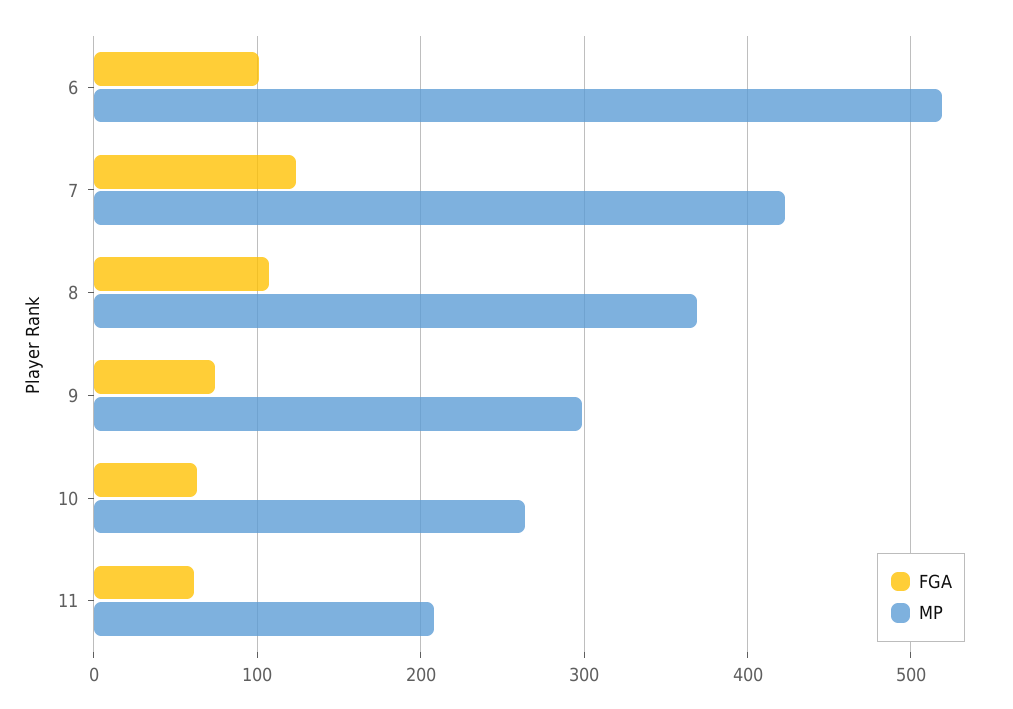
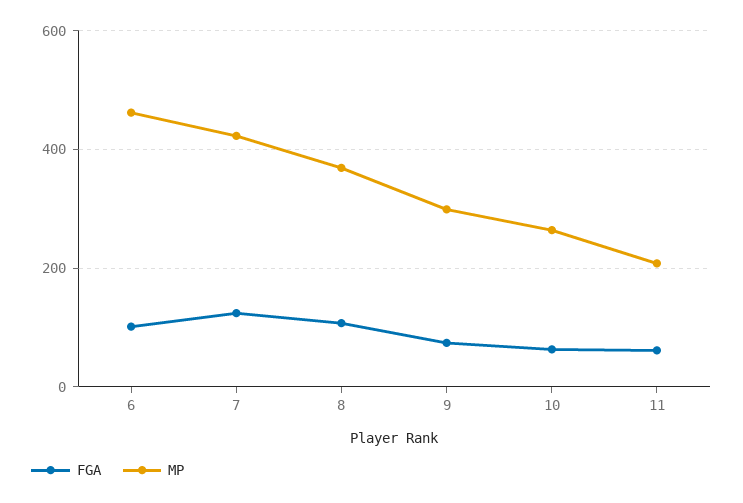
  {
    "FGA": {
      "6": 100,
      "7": 120,
      "8": 110,
      "9": 70,
      "10": 60,
      "11": 60
    },
    "MP": {
-     "6": 520,
+     "6": 460,
      "7": 420,
      "8": 370,
      "9": 300,
      "10": 260,
      "11": 210
    }
  }

